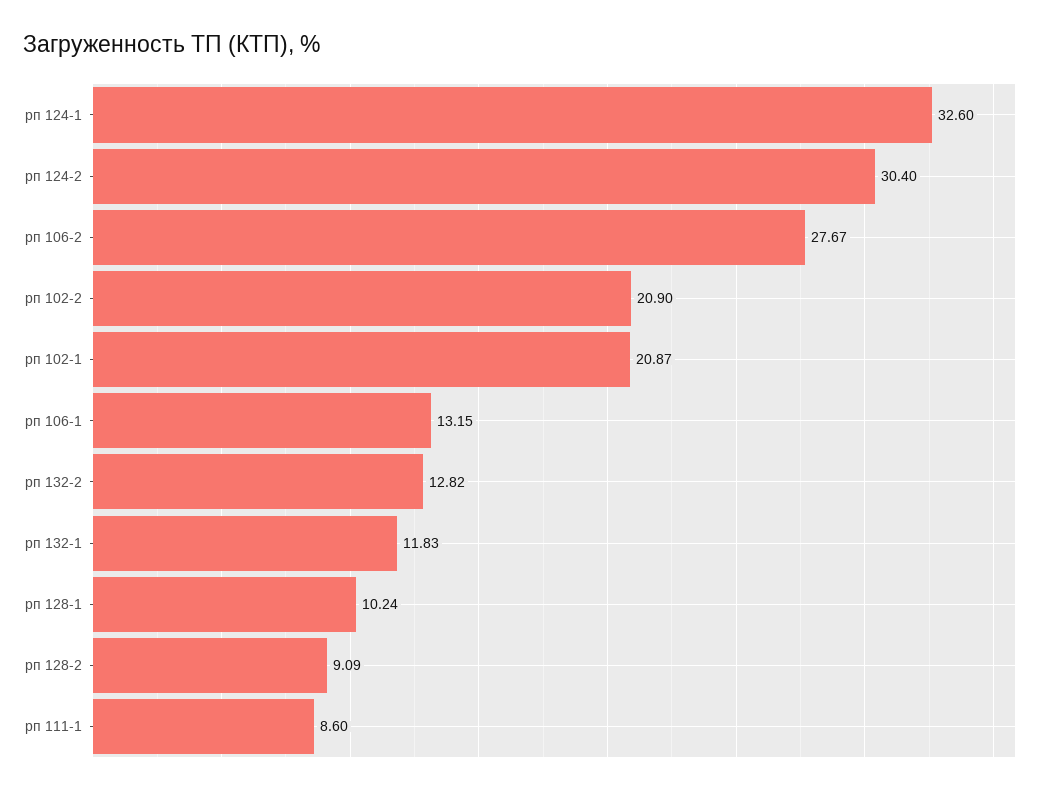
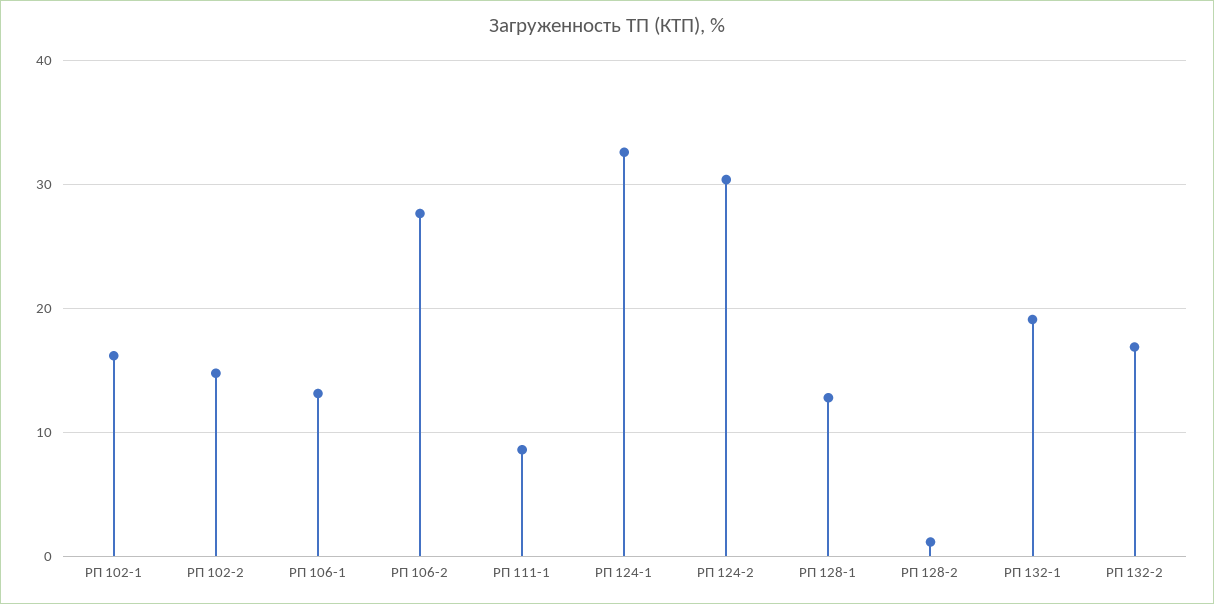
  {
    "рп 124-1": 32.6,
    "рп 124-2": 30.4,
    "рп 106-2": 27.67,
-   "рп 102-2": 20.9,
+   "рп 102-2": 15,
-   "рп 102-1": 20.87,
+   "рп 102-1": 16,
    "рп 106-1": 13.15,
-   "рп 132-2": 12.82,
+   "рп 132-2": 17,
-   "рп 132-1": 11.83,
+   "рп 132-1": 19,
-   "рп 128-1": 10.24,
+   "рп 128-1": 13,
-   "рп 128-2": 9.09,
+   "рп 128-2": 1,
    "рп 111-1": 8.6
  }

